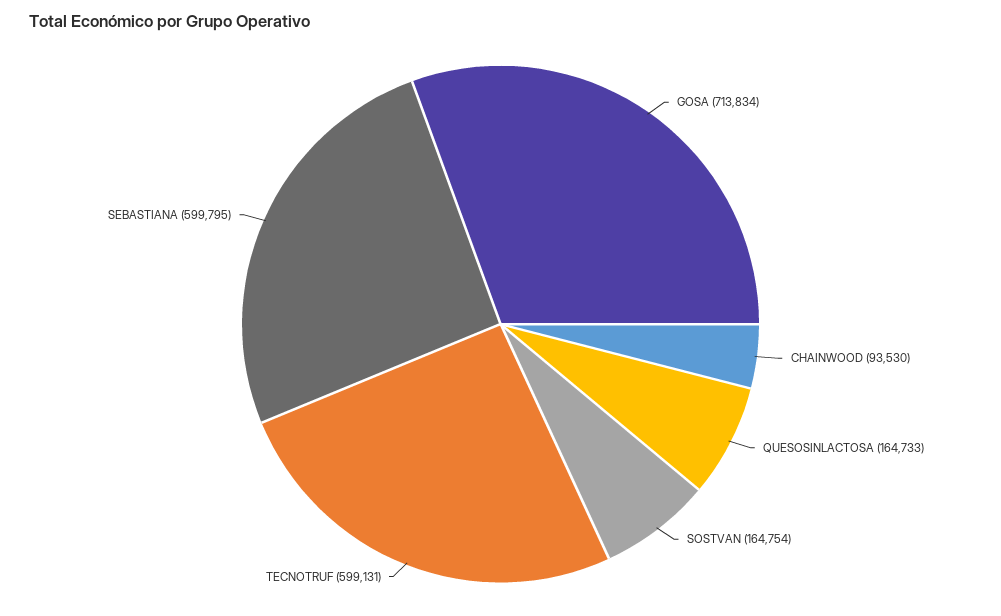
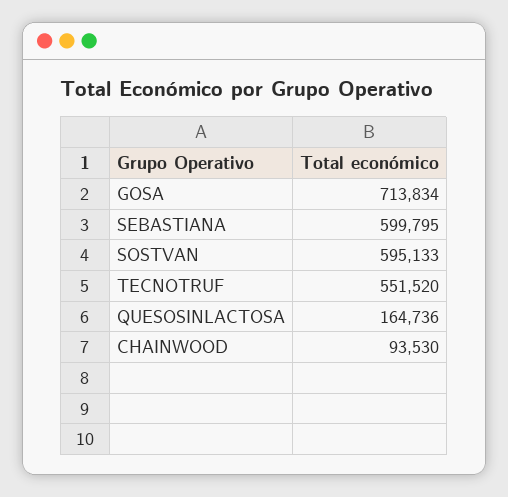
  {
    "GOSA": 713834,
    "CHAINWOOD": 93530,
-   "QUESOSINLACTOSA": 164733,
+   "QUESOSINLACTOSA": 164736,
-   "SOSTVAN": 164754,
+   "SOSTVAN": 595133,
-   "TECNOTRUF": 599131,
+   "TECNOTRUF": 551520,
    "SEBASTIANA": 599795
  }

